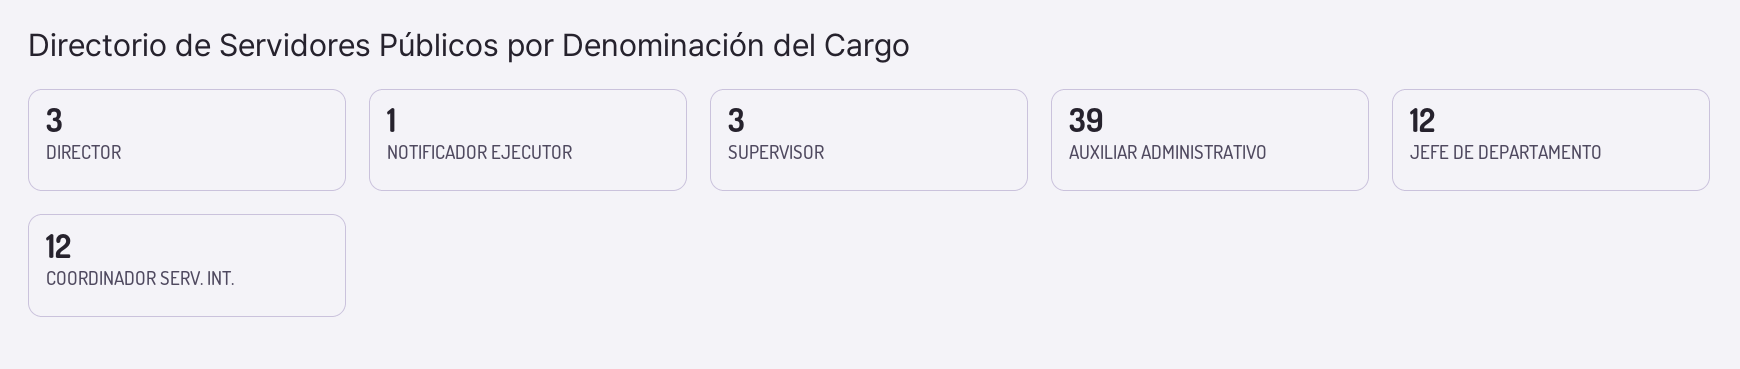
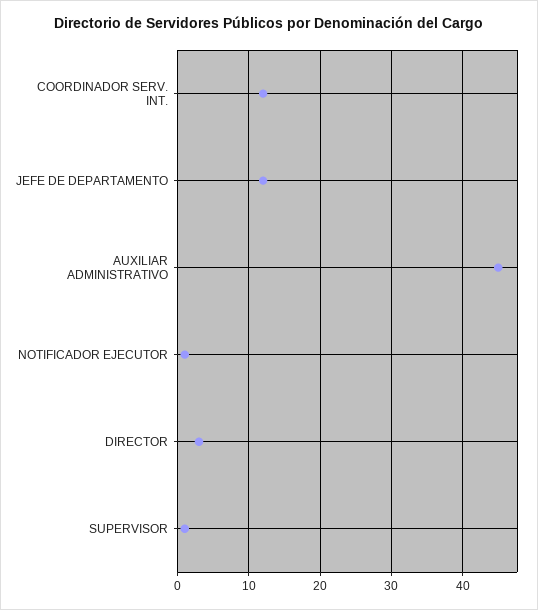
  {
    "DIRECTOR": 3,
    "NOTIFICADOR EJECUTOR": 1,
-   "SUPERVISOR": 3,
+   "SUPERVISOR": 1,
-   "AUXILIAR ADMINISTRATIVO": 39,
+   "AUXILIAR ADMINISTRATIVO": 45,
    "JEFE DE DEPARTAMENTO": 12,
    "COORDINADOR SERV. INT.": 12
  }

